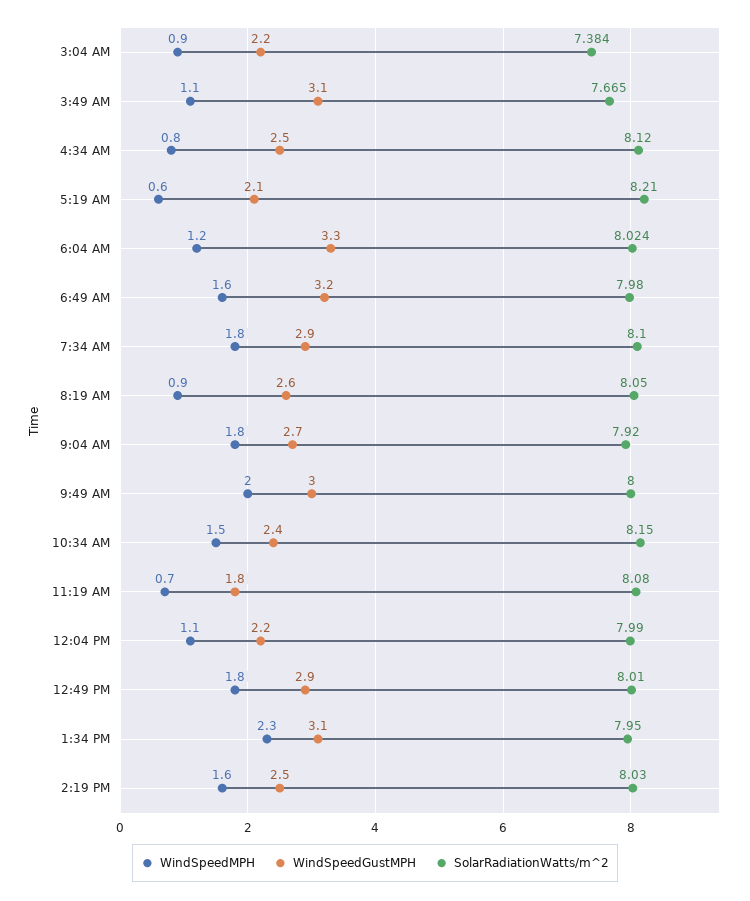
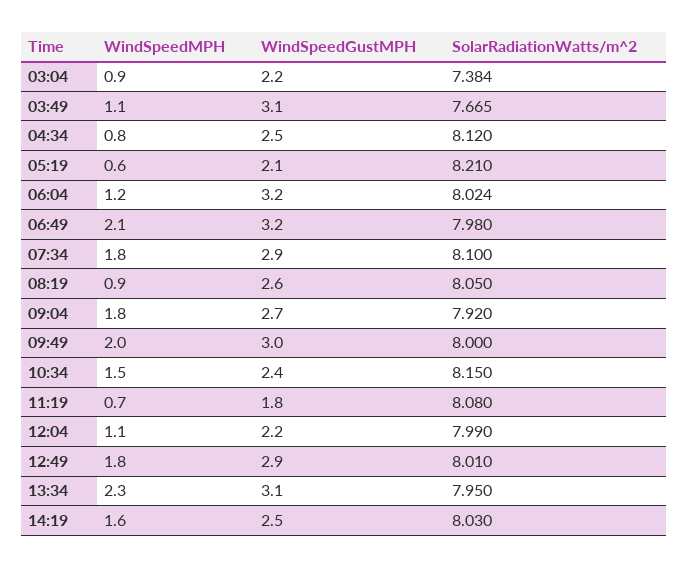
  {
    "WindSpeedMPH": {
      "3:04 AM": 0.9,
      "3:49 AM": 1.1,
      "4:34 AM": 0.8,
      "5:19 AM": 0.6,
      "6:04 AM": 1.2,
-     "6:49 AM": 1.6,
+     "6:49 AM": 2.1,
      "7:34 AM": 1.8,
      "8:19 AM": 0.9,
      "9:04 AM": 1.8,
      "9:49 AM": 2,
      "10:34 AM": 1.5,
      "11:19 AM": 0.7,
      "12:04 PM": 1.1,
      "12:49 PM": 1.8,
      "1:34 PM": 2.3,
      "2:19 PM": 1.6
    },
    "WindSpeedGustMPH": {
      "3:04 AM": 2.2,
      "3:49 AM": 3.1,
      "4:34 AM": 2.5,
      "5:19 AM": 2.1,
-     "6:04 AM": 3.3,
+     "6:04 AM": 3.2,
      "6:49 AM": 3.2,
      "7:34 AM": 2.9,
      "8:19 AM": 2.6,
      "9:04 AM": 2.7,
      "9:49 AM": 3,
      "10:34 AM": 2.4,
      "11:19 AM": 1.8,
      "12:04 PM": 2.2,
      "12:49 PM": 2.9,
      "1:34 PM": 3.1,
      "2:19 PM": 2.5
    },
    "SolarRadiationWatts/m^2": {
      "3:04 AM": 7.384,
      "3:49 AM": 7.665,
      "4:34 AM": 8.12,
      "5:19 AM": 8.21,
      "6:04 AM": 8.024,
      "6:49 AM": 7.98,
      "7:34 AM": 8.1,
      "8:19 AM": 8.05,
      "9:04 AM": 7.92,
      "9:49 AM": 8,
      "10:34 AM": 8.15,
      "11:19 AM": 8.08,
      "12:04 PM": 7.99,
      "12:49 PM": 8.01,
      "1:34 PM": 7.95,
      "2:19 PM": 8.03
    }
  }

